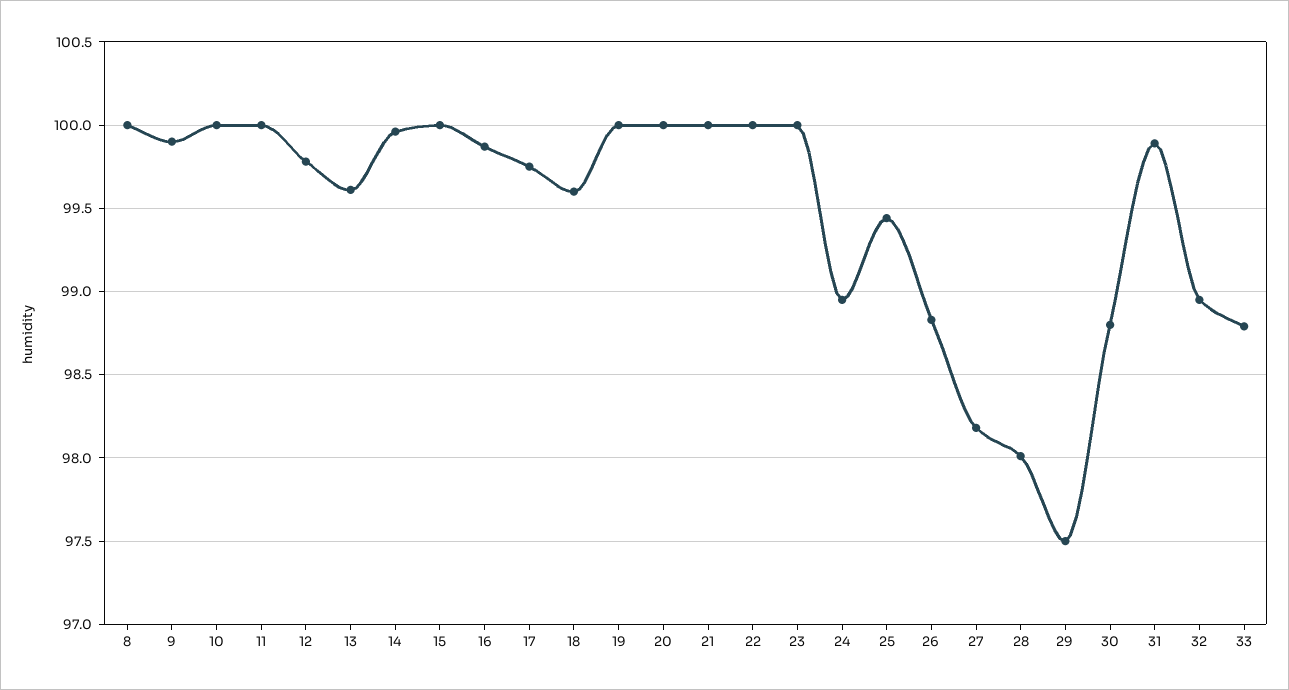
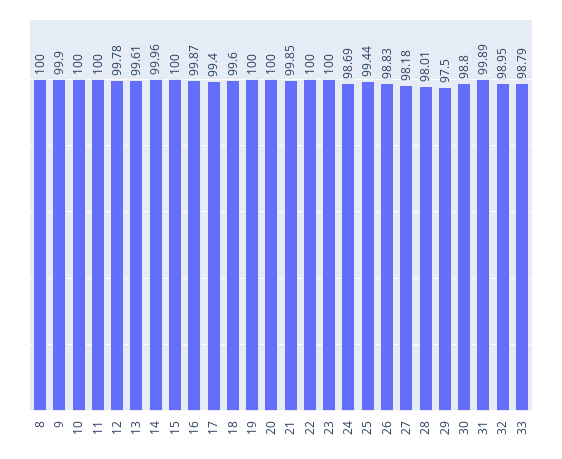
  {
    "8": 100,
    "9": 99.9,
    "10": 100,
    "11": 100,
    "12": 99.78,
    "13": 99.61,
    "14": 99.96,
    "15": 100,
    "16": 99.87,
-   "17": 99.75,
+   "17": 99.4,
    "18": 99.6,
    "19": 100,
    "20": 100,
-   "21": 100,
+   "21": 99.85,
    "22": 100,
    "23": 100,
-   "24": 98.95,
+   "24": 98.69,
    "25": 99.44,
    "26": 98.83,
    "27": 98.18,
    "28": 98.01,
    "29": 97.5,
    "30": 98.8,
    "31": 99.89,
    "32": 98.95,
    "33": 98.79
  }

